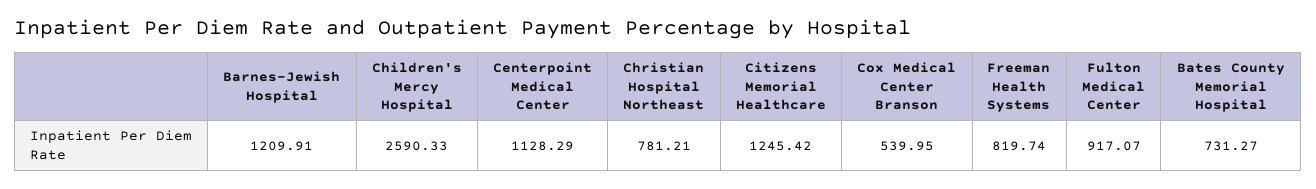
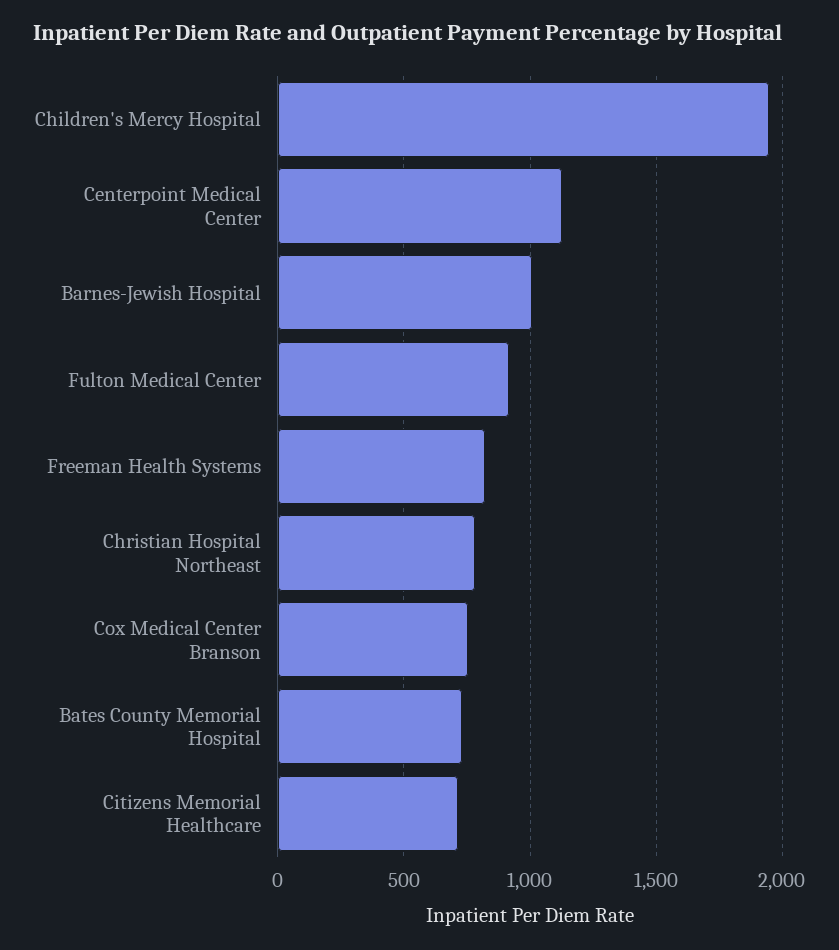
  {
-   "Barnes-Jewish Hospital": 1209.91,
+   "Barnes-Jewish Hospital": 1000,
-   "Children's Mercy Hospital": 2590.33,
+   "Children's Mercy Hospital": 1950,
    "Centerpoint Medical Center": 1128.29,
    "Christian Hospital Northeast": 781.21,
-   "Citizens Memorial Healthcare": 1245.42,
+   "Citizens Memorial Healthcare": 700,
-   "Cox Medical Center Branson": 539.95,
+   "Cox Medical Center Branson": 750,
    "Freeman Health Systems": 819.74,
    "Fulton Medical Center": 917.07,
    "Bates County Memorial Hospital": 731.27
  }

